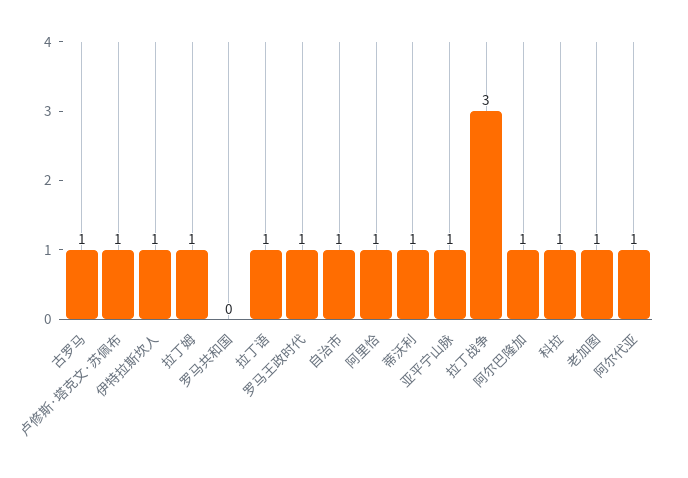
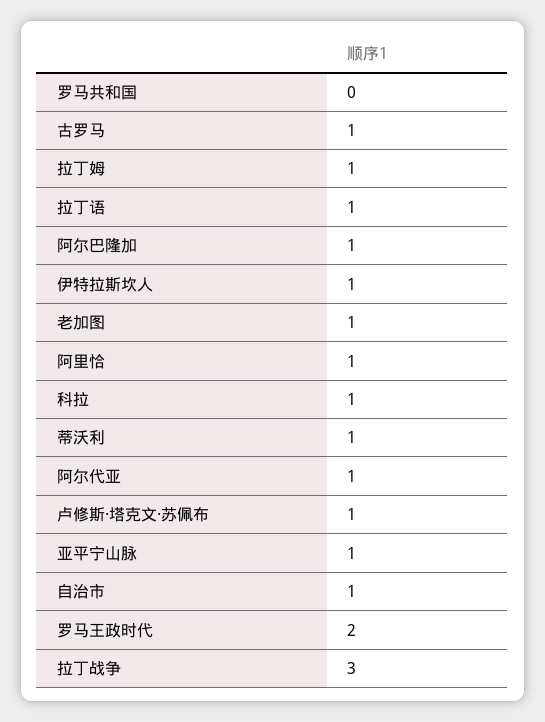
  {
    "古罗马": 1,
    "卢修斯·塔克文·苏佩布": 1,
    "伊特拉斯坎人": 1,
    "拉丁姆": 1,
    "罗马共和国": 0,
    "拉丁语": 1,
-   "罗马王政时代": 1,
+   "罗马王政时代": 2,
    "自治市": 1,
    "阿里恰": 1,
    "蒂沃利": 1,
    "亚平宁山脉": 1,
    "拉丁战争": 3,
    "阿尔巴隆加": 1,
    "科拉": 1,
    "老加图": 1,
    "阿尔代亚": 1
  }

